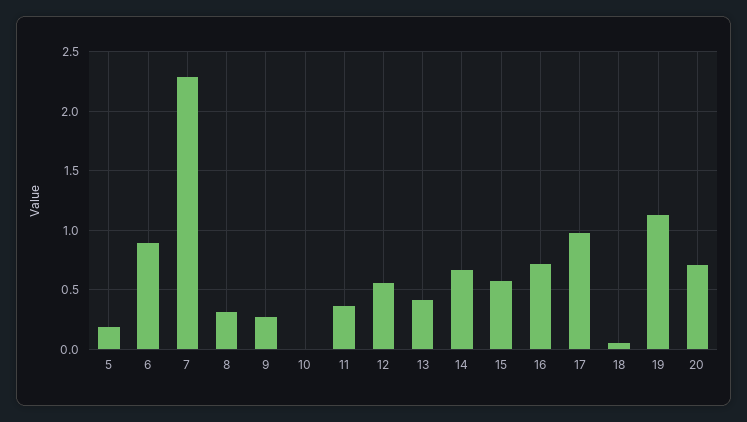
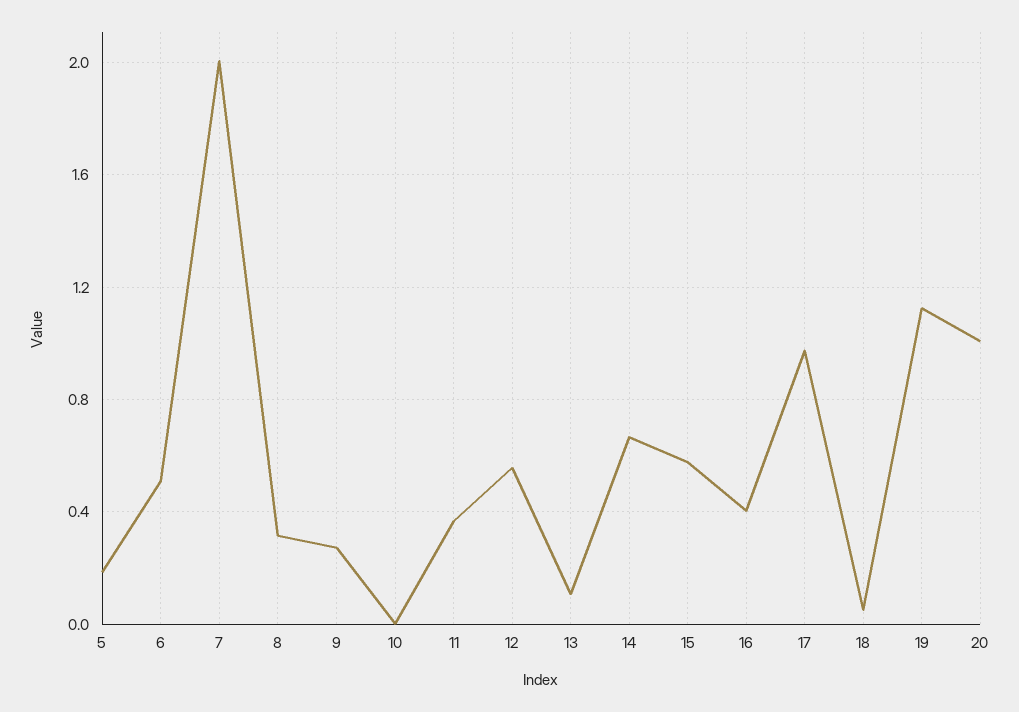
  {
    "5": 0.2,
-   "6": 0.9,
+   "6": 0.5,
-   "7": 2.3,
+   "7": 2,
    "8": 0.3,
    "9": 0.25,
    "10": 0,
    "11": 0.35,
    "12": 0.55,
-   "13": 0.4,
+   "13": 0.1,
    "14": 0.65,
    "15": 0.6,
-   "16": 0.7,
+   "16": 0.4,
    "17": 0.95,
    "18": 0.05,
    "19": 1.1,
-   "20": 0.7
+   "20": 1
  }

